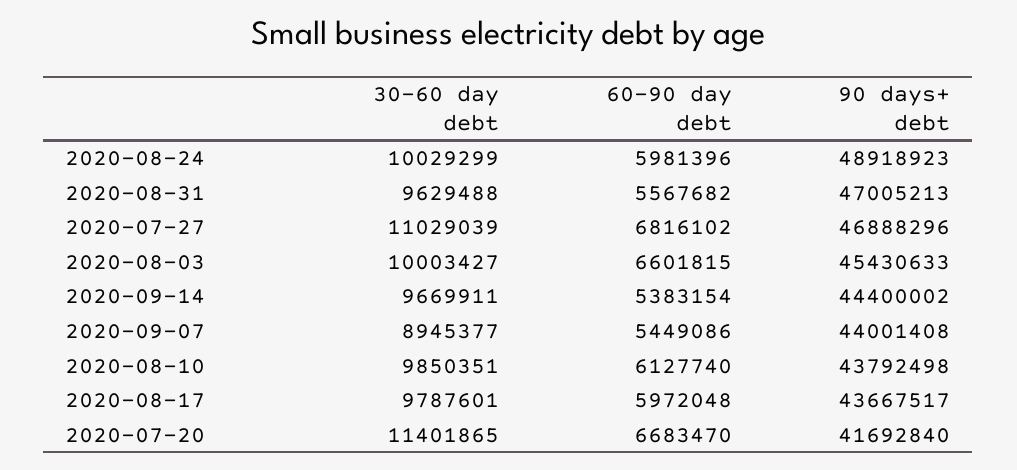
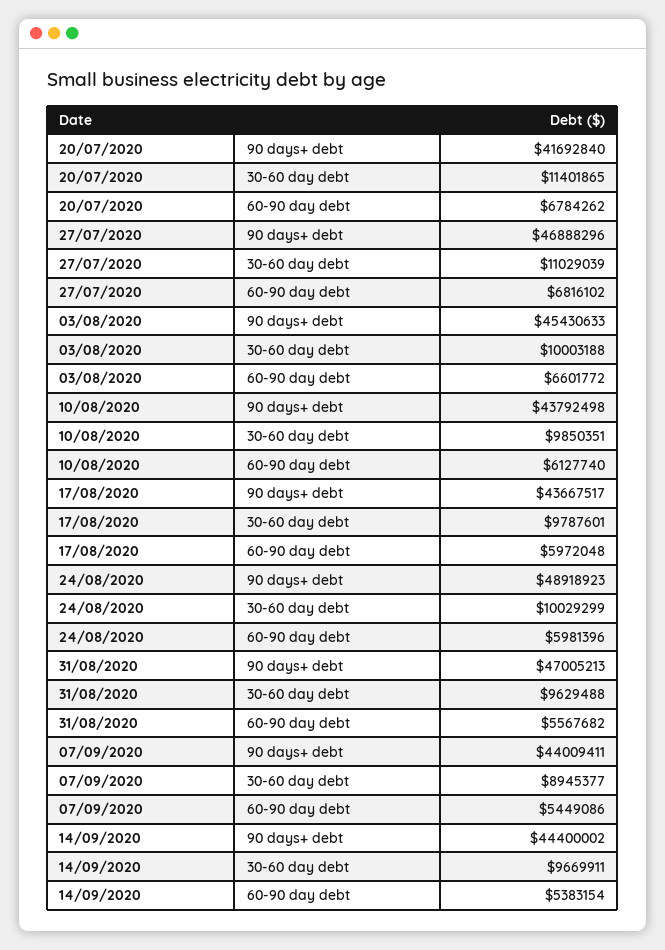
  {
    "30-60 day debt": {
      "2020-08-24": 10029299,
      "2020-08-31": 9629488,
      "2020-07-27": 11029039,
-     "2020-08-03": 10003427,
+     "2020-08-03": 10003188,
      "2020-09-14": 9669911,
      "2020-09-07": 8945377,
      "2020-08-10": 9850351,
      "2020-08-17": 9787601,
      "2020-07-20": 11401865
    },
    "60-90 day debt": {
      "2020-08-24": 5981396,
      "2020-08-31": 5567682,
      "2020-07-27": 6816102,
-     "2020-08-03": 6601815,
+     "2020-08-03": 6601772,
      "2020-09-14": 5383154,
      "2020-09-07": 5449086,
      "2020-08-10": 6127740,
      "2020-08-17": 5972048,
-     "2020-07-20": 6683470
+     "2020-07-20": 6784262
    },
    "90 days+ debt": {
      "2020-08-24": 48918923,
      "2020-08-31": 47005213,
      "2020-07-27": 46888296,
      "2020-08-03": 45430633,
      "2020-09-14": 44400002,
-     "2020-09-07": 44001408,
+     "2020-09-07": 44009411,
      "2020-08-10": 43792498,
      "2020-08-17": 43667517,
      "2020-07-20": 41692840
    }
  }

